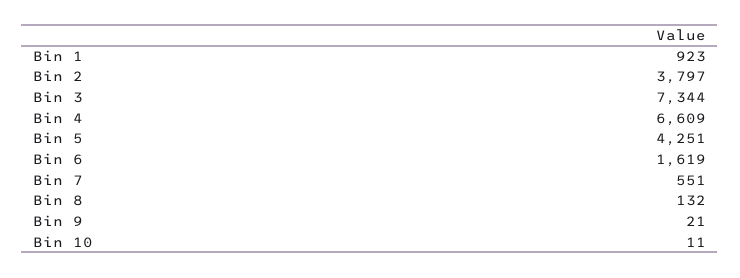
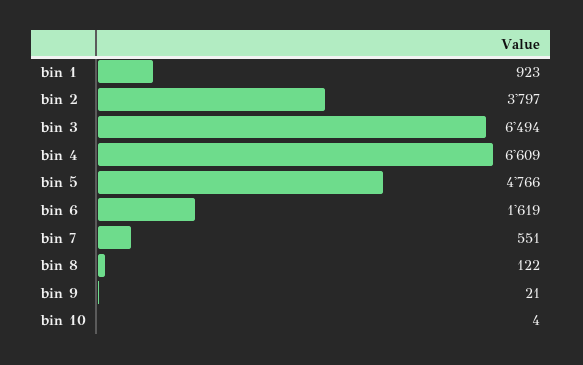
  {
    "Bin 1": 923,
    "Bin 2": 3797,
-   "Bin 3": 7344,
+   "Bin 3": 6494,
    "Bin 4": 6609,
-   "Bin 5": 4251,
+   "Bin 5": 4766,
    "Bin 6": 1619,
    "Bin 7": 551,
-   "Bin 8": 132,
+   "Bin 8": 122,
    "Bin 9": 21,
-   "Bin 10": 11
+   "Bin 10": 4
  }

